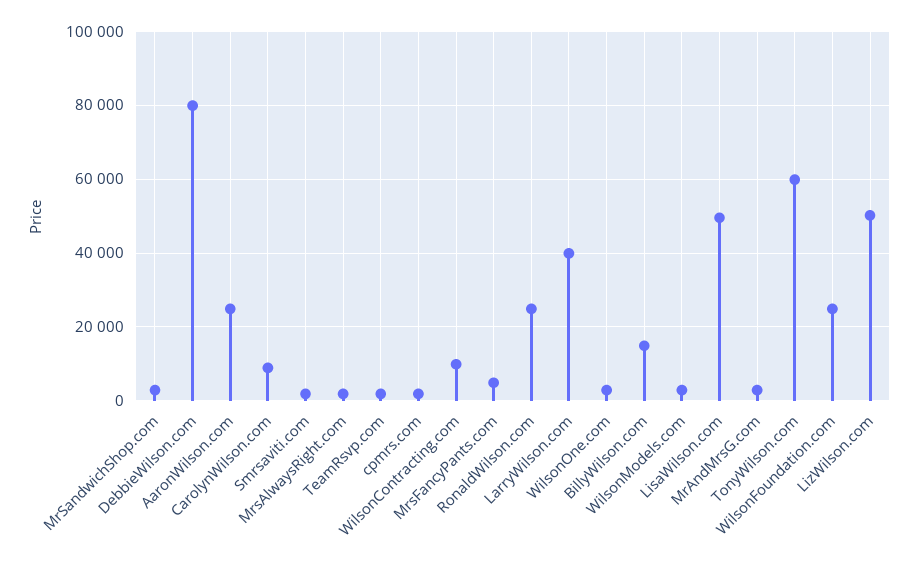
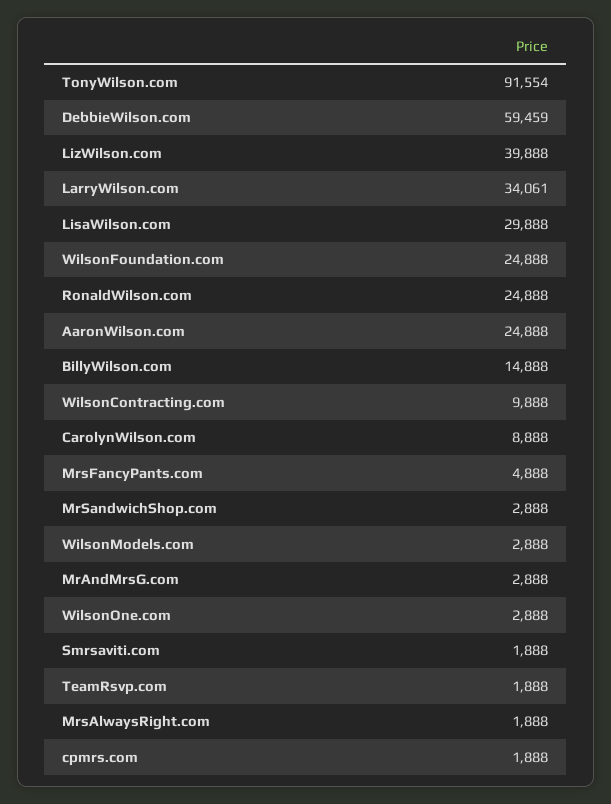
  {
    "MrSandwichShop.com": 2888,
-   "DebbieWilson.com": 80000,
+   "DebbieWilson.com": 59459,
    "AaronWilson.com": 24888,
    "CarolynWilson.com": 8888,
    "Smrsaviti.com": 1888,
    "MrsAlwaysRight.com": 1888,
    "TeamRsvp.com": 1888,
    "cpmrs.com": 1888,
    "WilsonContracting.com": 9888,
    "MrsFancyPants.com": 4888,
    "RonaldWilson.com": 24888,
-   "LarryWilson.com": 40000,
+   "LarryWilson.com": 34061,
    "WilsonOne.com": 2888,
    "BillyWilson.com": 14888,
    "WilsonModels.com": 2888,
-   "LisaWilson.com": 50000,
+   "LisaWilson.com": 29888,
    "MrAndMrsG.com": 2888,
-   "TonyWilson.com": 60000,
+   "TonyWilson.com": 91554,
    "WilsonFoundation.com": 24888,
-   "LizWilson.com": 50000
+   "LizWilson.com": 39888
  }

